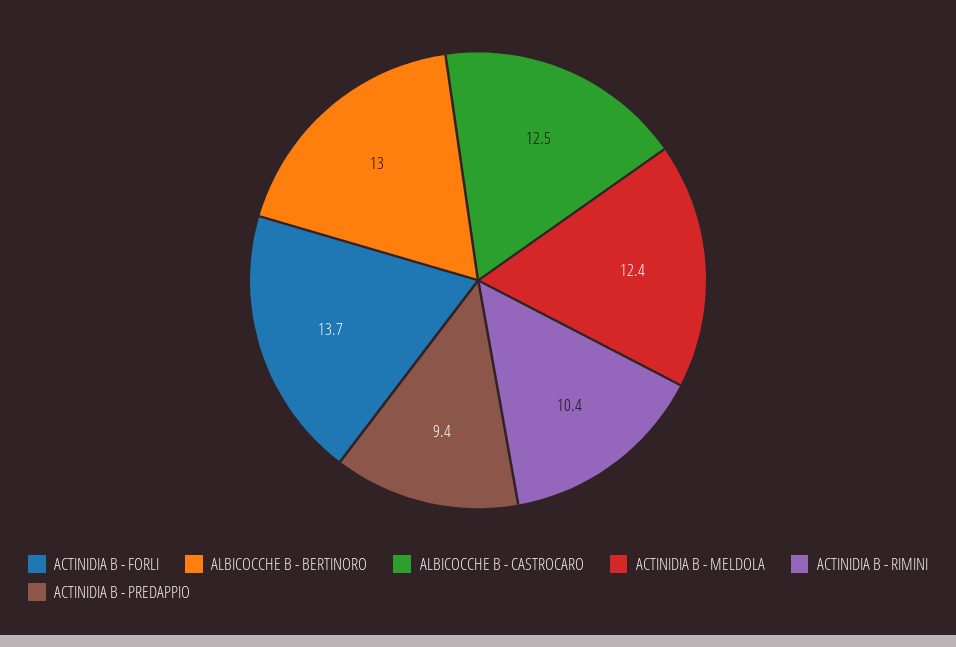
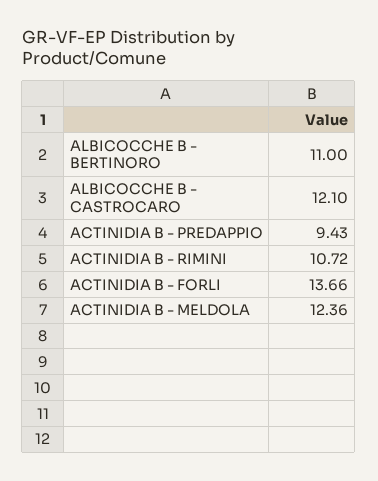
  {
    "ACTINIDIA B - FORLI": 13.66,
-   "ALBICOCCHE B - BERTINORO": 13,
+   "ALBICOCCHE B - BERTINORO": 11,
-   "ALBICOCCHE B - CASTROCARO": 12.5,
+   "ALBICOCCHE B - CASTROCARO": 12.1,
    "ACTINIDIA B - MELDOLA": 12.36,
-   "ACTINIDIA B - RIMINI": 10.4,
+   "ACTINIDIA B - RIMINI": 10.72,
    "ACTINIDIA B - PREDAPPIO": 9.43
  }

